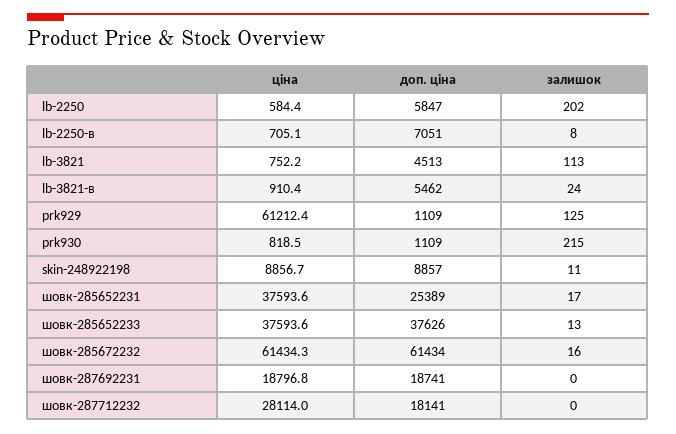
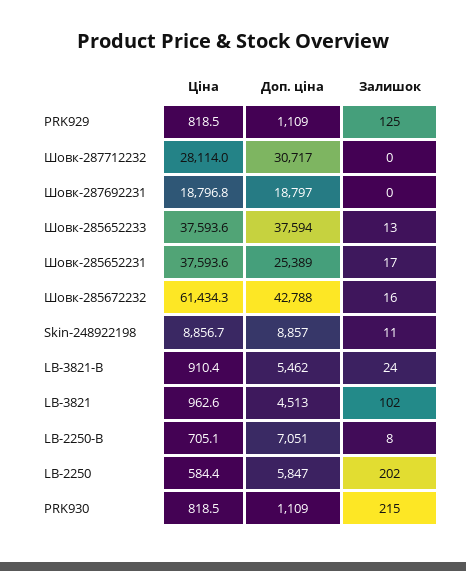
  {
    "ціна": {
      "lb-2250": 584.4,
      "lb-2250-в": 705.1,
-     "lb-3821": 752.2,
+     "lb-3821": 962.6,
      "lb-3821-в": 910.4,
-     "prk929": 61212.4,
+     "prk929": 818.5,
      "prk930": 818.5,
      "skin-248922198": 8856.7,
      "шовк-285652231": 37593.6,
      "шовк-285652233": 37593.6,
      "шовк-285672232": 61434.3,
      "шовк-287692231": 18796.8,
      "шовк-287712232": 28114
    },
    "доп. ціна": {
      "lb-2250": 5847,
      "lb-2250-в": 7051,
      "lb-3821": 4513,
      "lb-3821-в": 5462,
      "prk929": 1109,
      "prk930": 1109,
      "skin-248922198": 8857,
      "шовк-285652231": 25389,
-     "шовк-285652233": 37626,
+     "шовк-285652233": 37594,
-     "шовк-285672232": 61434,
+     "шовк-285672232": 42788,
-     "шовк-287692231": 18741,
+     "шовк-287692231": 18797,
-     "шовк-287712232": 18141
+     "шовк-287712232": 30717
    },
    "залишок": {
      "lb-2250": 202,
      "lb-2250-в": 8,
-     "lb-3821": 113,
+     "lb-3821": 102,
      "lb-3821-в": 24,
      "prk929": 125,
      "prk930": 215,
      "skin-248922198": 11,
      "шовк-285652231": 17,
      "шовк-285652233": 13,
      "шовк-285672232": 16,
      "шовк-287692231": 0,
      "шовк-287712232": 0
    }
  }

